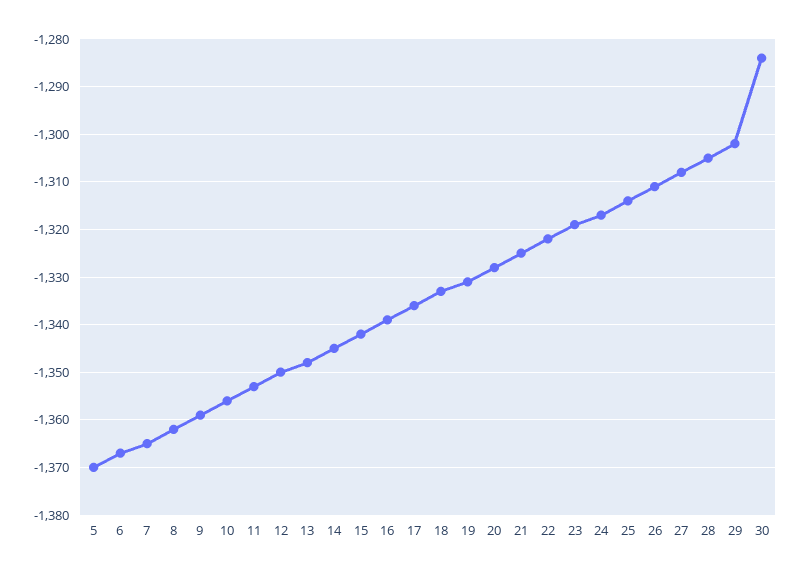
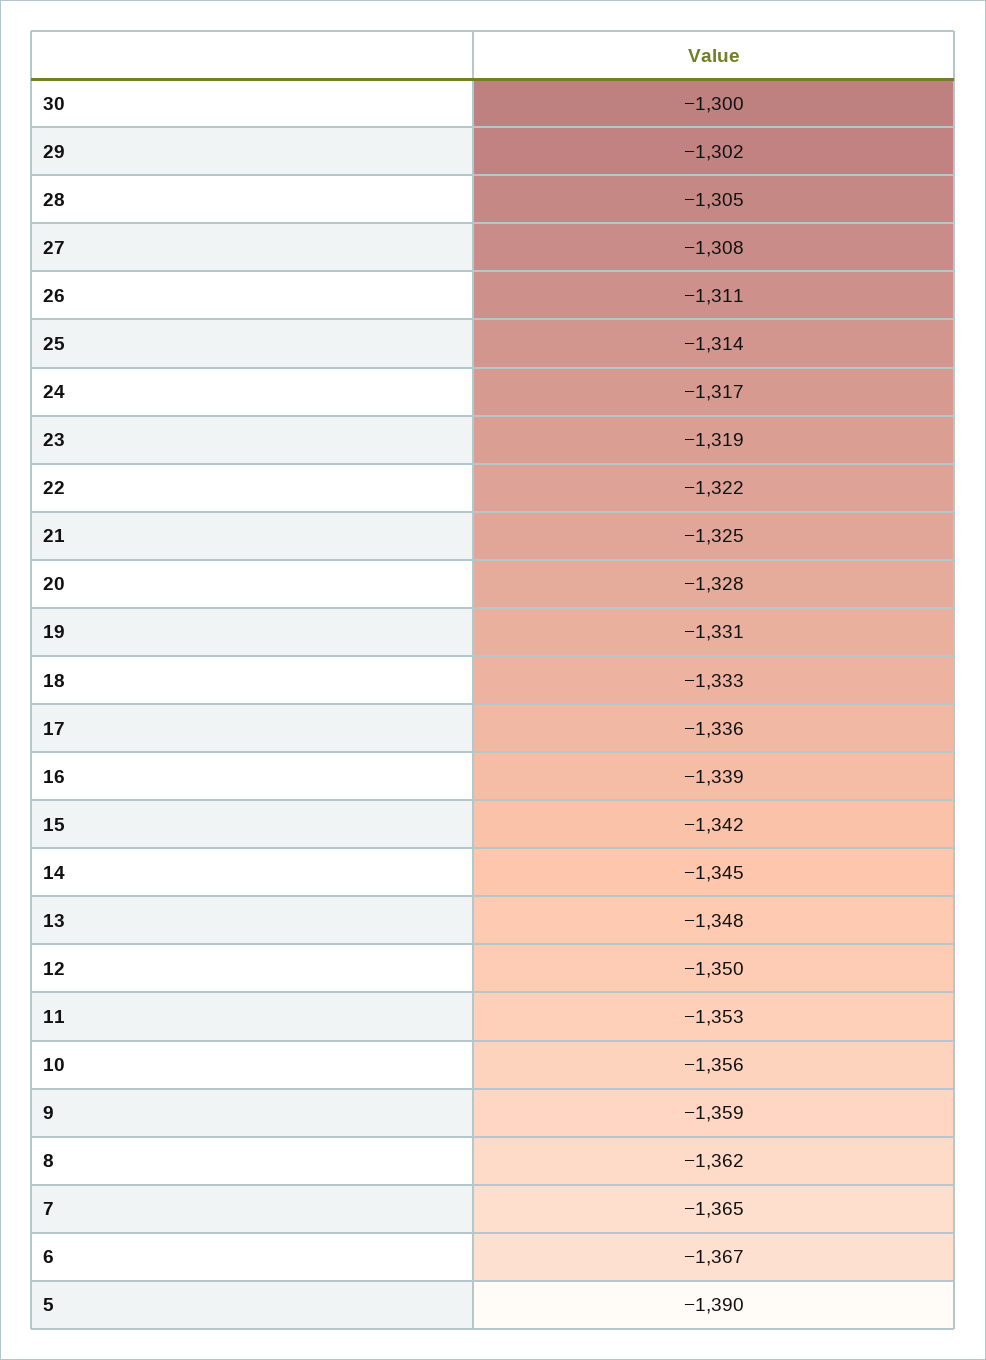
  {
-   "5": -1370,
+   "5": -1390,
    "6": -1367,
    "7": -1365,
    "8": -1362,
    "9": -1359,
    "10": -1356,
    "11": -1353,
    "12": -1350,
    "13": -1348,
    "14": -1345,
    "15": -1342,
    "16": -1339,
    "17": -1336,
    "18": -1333,
    "19": -1331,
    "20": -1328,
    "21": -1325,
    "22": -1322,
    "23": -1319,
    "24": -1317,
    "25": -1314,
    "26": -1311,
    "27": -1308,
    "28": -1305,
    "29": -1302,
-   "30": -1285
+   "30": -1300
  }

